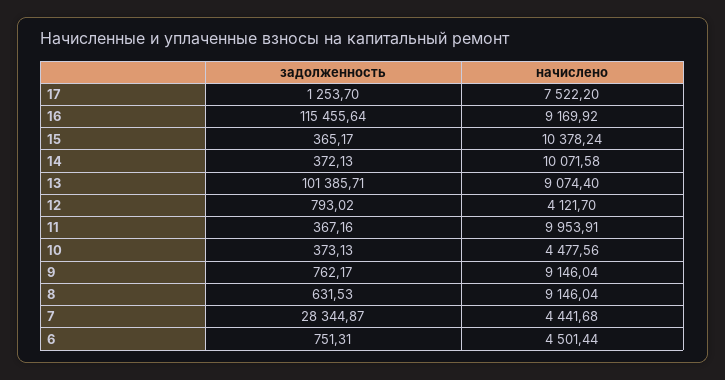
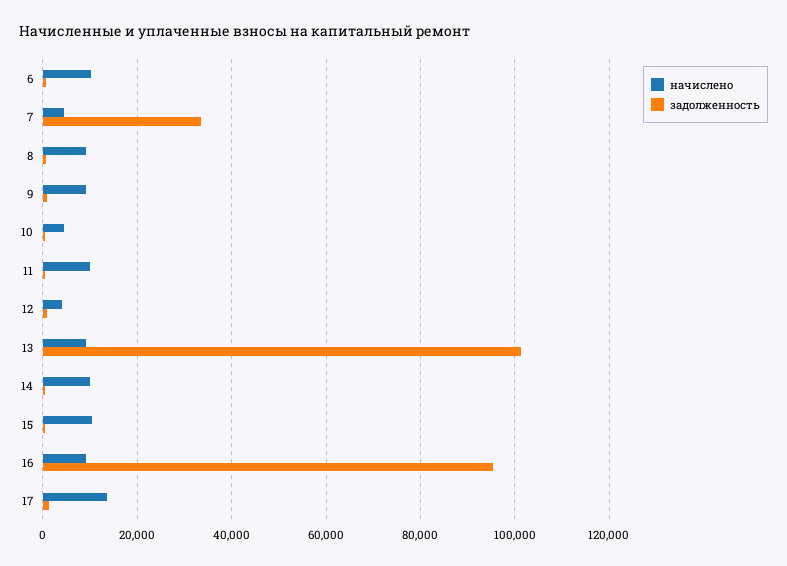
  {
    "задолженность": {
      "17": 1253.7,
-     "16": 115455.64,
+     "16": 96000,
      "15": 365.17,
      "14": 372.13,
      "13": 101385.71,
      "12": 793.02,
      "11": 367.16,
      "10": 373.13,
      "9": 762.17,
      "8": 631.53,
-     "7": 28344.87,
+     "7": 34000,
      "6": 751.31
    },
    "начислено": {
-     "17": 7522.2,
+     "17": 14000,
      "16": 9169.92,
      "15": 10378.24,
      "14": 10071.58,
      "13": 9074.4,
      "12": 4121.7,
      "11": 9953.91,
      "10": 4477.56,
      "9": 9146.04,
      "8": 9146.04,
      "7": 4441.68,
-     "6": 4501.44
+     "6": 10000
    }
  }

